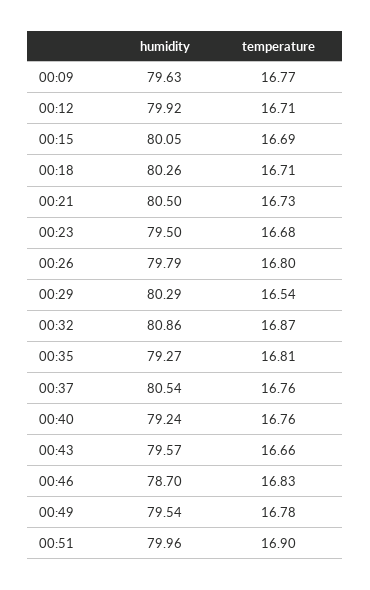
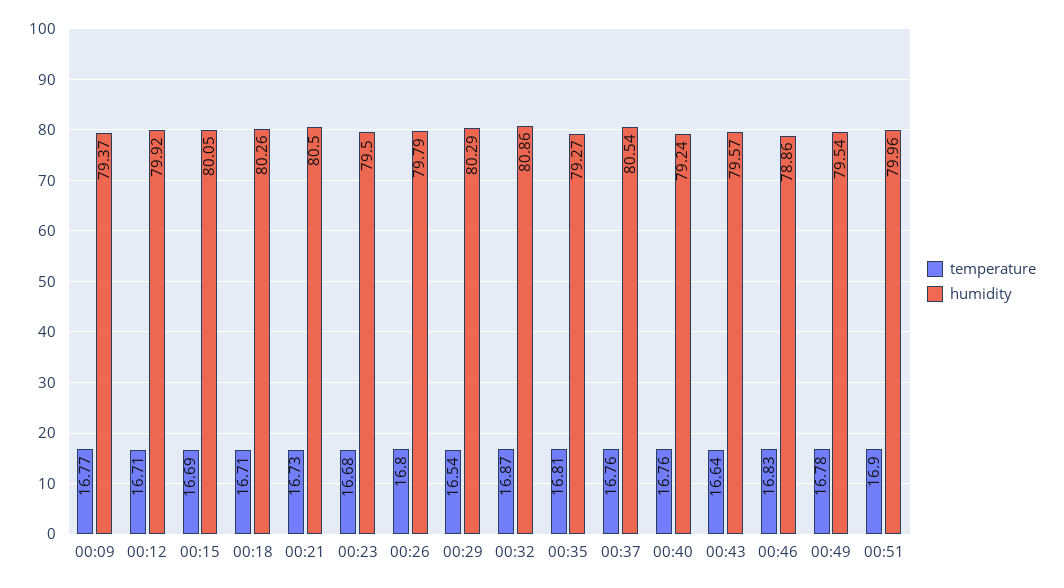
  {
    "humidity": {
-     "00:09": 79.63,
+     "00:09": 79.37,
      "00:12": 79.92,
      "00:15": 80.05,
      "00:18": 80.26,
      "00:21": 80.5,
      "00:23": 79.5,
      "00:26": 79.79,
      "00:29": 80.29,
      "00:32": 80.86,
      "00:35": 79.27,
      "00:37": 80.54,
      "00:40": 79.24,
      "00:43": 79.57,
-     "00:46": 78.7,
+     "00:46": 78.86,
      "00:49": 79.54,
      "00:51": 79.96
    },
    "temperature": {
      "00:09": 16.77,
      "00:12": 16.71,
      "00:15": 16.69,
      "00:18": 16.71,
      "00:21": 16.73,
      "00:23": 16.68,
      "00:26": 16.8,
      "00:29": 16.54,
      "00:32": 16.87,
      "00:35": 16.81,
      "00:37": 16.76,
      "00:40": 16.76,
-     "00:43": 16.66,
+     "00:43": 16.64,
      "00:46": 16.83,
      "00:49": 16.78,
      "00:51": 16.9
    }
  }

